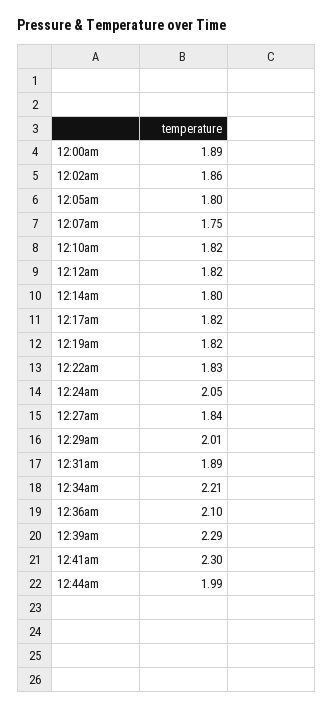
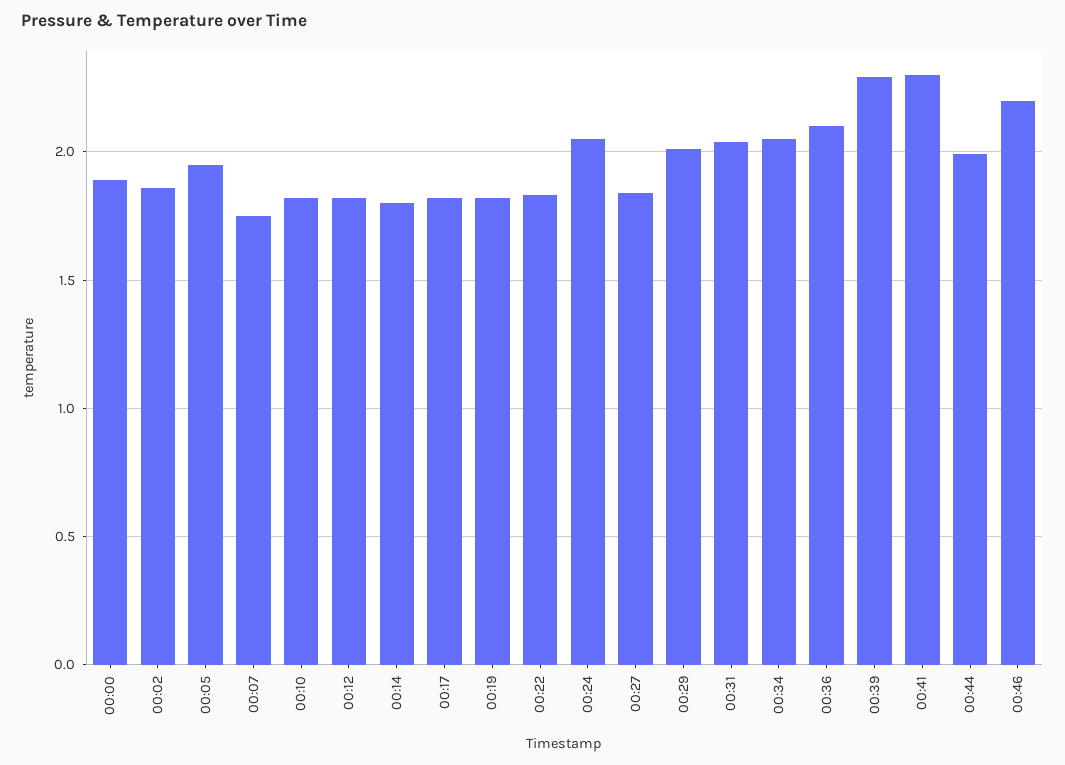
  {
    "12:00am": 1.89,
    "12:02am": 1.86,
-   "12:05am": 1.8,
+   "12:05am": 1.95,
    "12:07am": 1.75,
    "12:10am": 1.82,
    "12:12am": 1.82,
    "12:14am": 1.8,
    "12:17am": 1.82,
    "12:19am": 1.82,
    "12:22am": 1.83,
    "12:24am": 2.05,
    "12:27am": 1.84,
    "12:29am": 2.01,
-   "12:31am": 1.89,
+   "12:31am": 2.05,
-   "12:34am": 2.21,
+   "12:34am": 2.05,
    "12:36am": 2.1,
    "12:39am": 2.29,
    "12:41am": 2.3,
-   "12:44am": 1.99
+   "12:44am": 1.99,
+   "00:46": 2.2
  }

